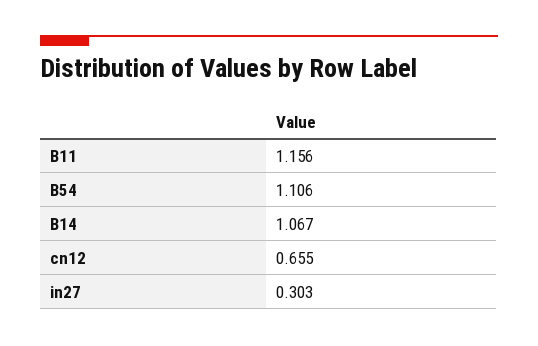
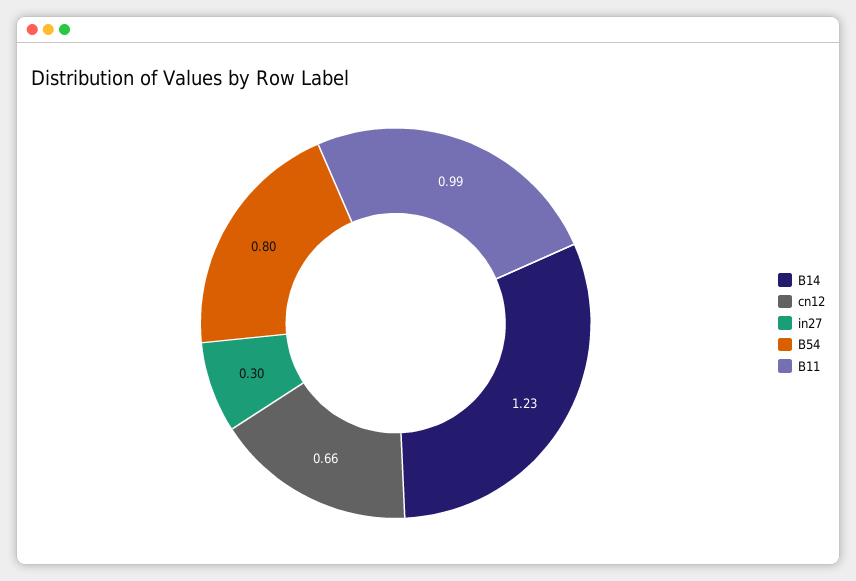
  {
-   "B11": 1.156,
+   "B11": 0.99,
-   "B54": 1.106,
+   "B54": 0.8,
-   "B14": 1.067,
+   "B14": 1.23,
    "cn12": 0.655,
    "in27": 0.303
  }

